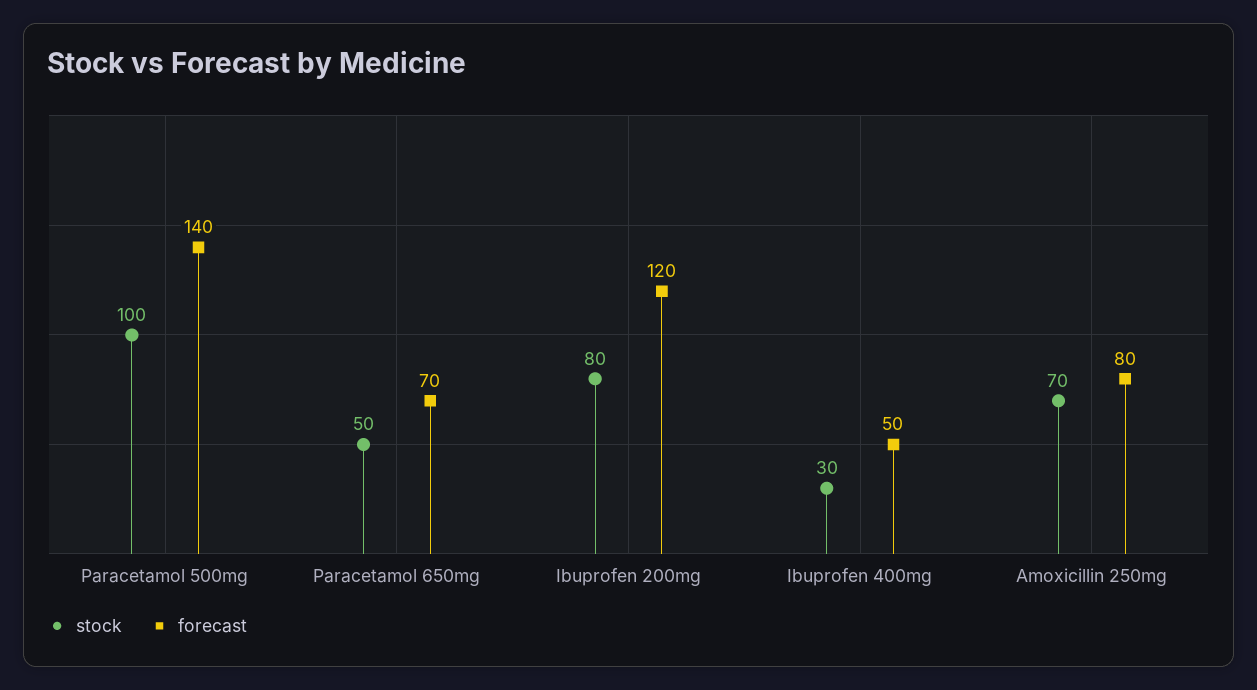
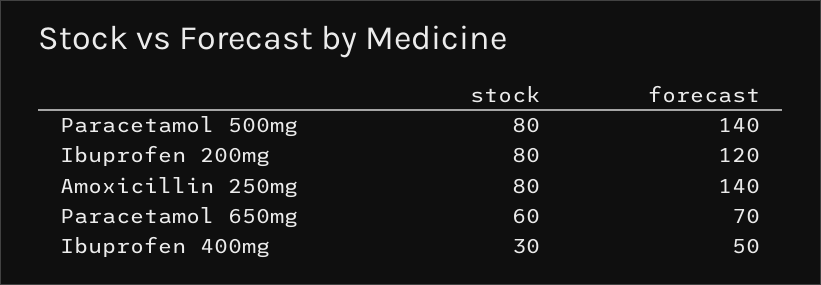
  {
    "stock": {
-     "Paracetamol 500mg": 100,
+     "Paracetamol 500mg": 80,
-     "Paracetamol 650mg": 50,
+     "Paracetamol 650mg": 60,
      "Ibuprofen 200mg": 80,
      "Ibuprofen 400mg": 30,
-     "Amoxicillin 250mg": 70
+     "Amoxicillin 250mg": 80
    },
    "forecast": {
      "Paracetamol 500mg": 140,
      "Paracetamol 650mg": 70,
      "Ibuprofen 200mg": 120,
      "Ibuprofen 400mg": 50,
-     "Amoxicillin 250mg": 80
+     "Amoxicillin 250mg": 140
    }
  }

